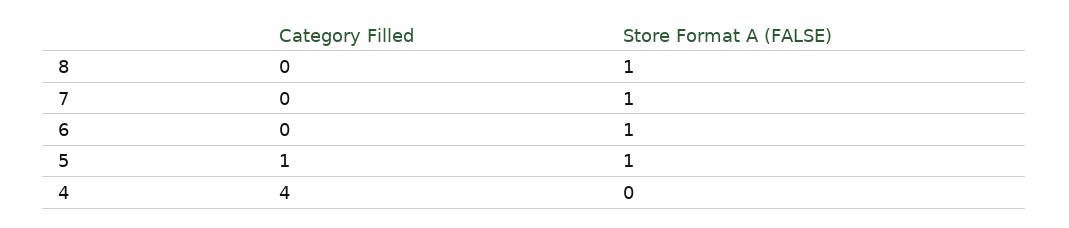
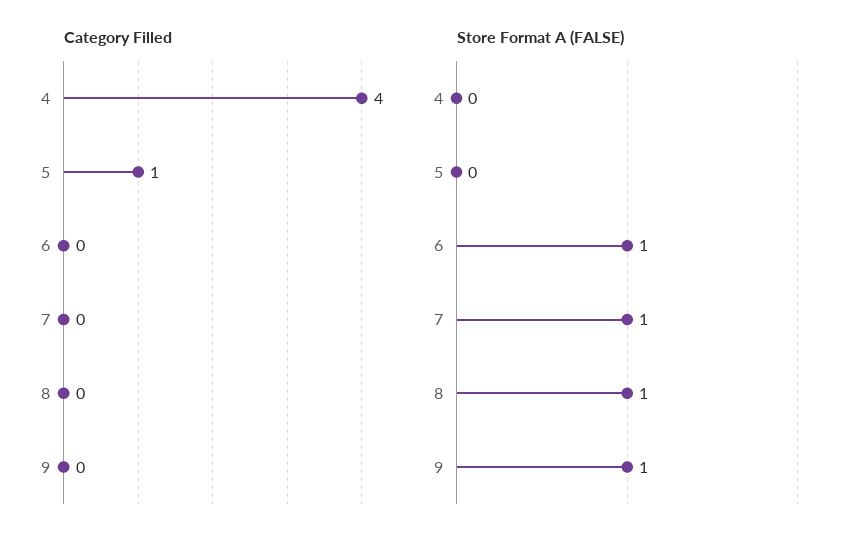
  {
    "Category Filled": {
      "8": 0,
      "7": 0,
      "6": 0,
      "5": 1,
-     "4": 4
+     "4": 4,
+     "9": 0
    },
    "Store Format A (FALSE)": {
      "8": 1,
      "7": 1,
      "6": 1,
-     "5": 1,
+     "5": 0,
-     "4": 0
+     "4": 0,
+     "9": 1
    }
  }

